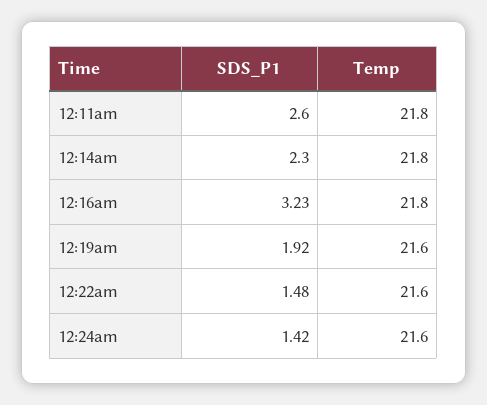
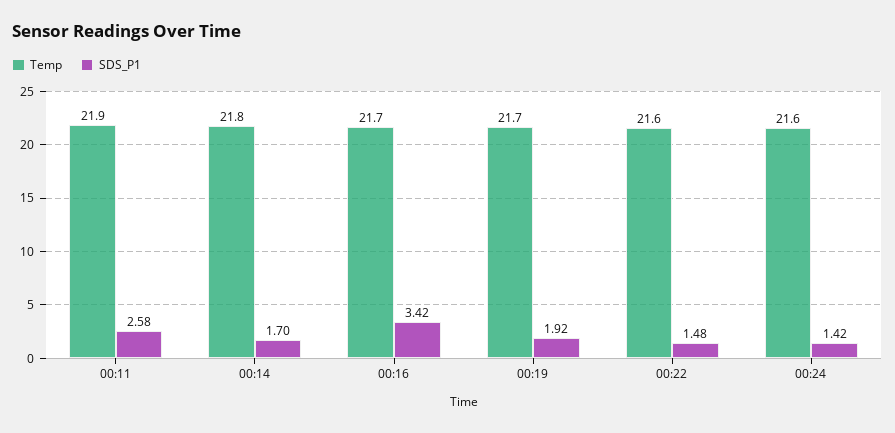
  {
    "SDS_P1": {
-     "12:11am": 2.6,
+     "12:11am": 2.58,
-     "12:14am": 2.3,
+     "12:14am": 1.7,
-     "12:16am": 3.23,
+     "12:16am": 3.42,
      "12:19am": 1.92,
      "12:22am": 1.48,
      "12:24am": 1.42
    },
    "Temp": {
-     "12:11am": 21.8,
+     "12:11am": 21.9,
      "12:14am": 21.8,
-     "12:16am": 21.8,
+     "12:16am": 21.7,
-     "12:19am": 21.6,
+     "12:19am": 21.7,
      "12:22am": 21.6,
      "12:24am": 21.6
    }
  }

